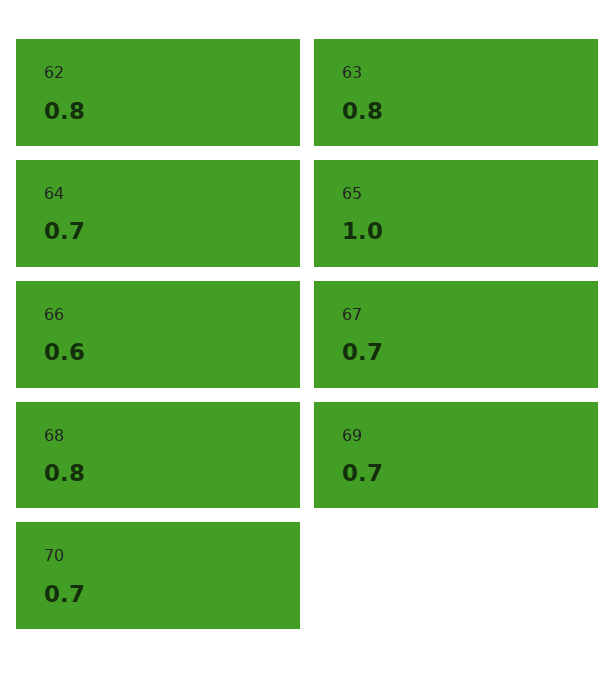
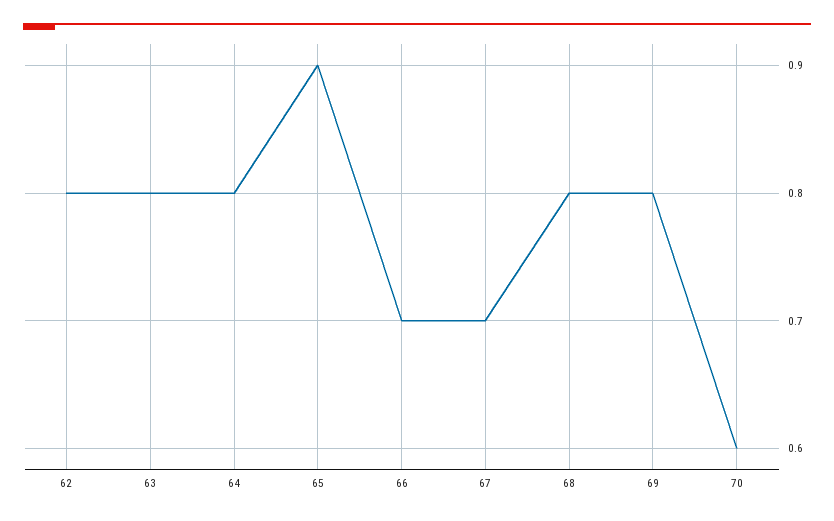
  {
    "62": 0.8,
    "63": 0.8,
-   "64": 0.7,
+   "64": 0.8,
-   "65": 1,
+   "65": 0.9,
-   "66": 0.6,
+   "66": 0.7,
    "67": 0.7,
    "68": 0.8,
-   "69": 0.7,
+   "69": 0.8,
-   "70": 0.7
+   "70": 0.6
  }

